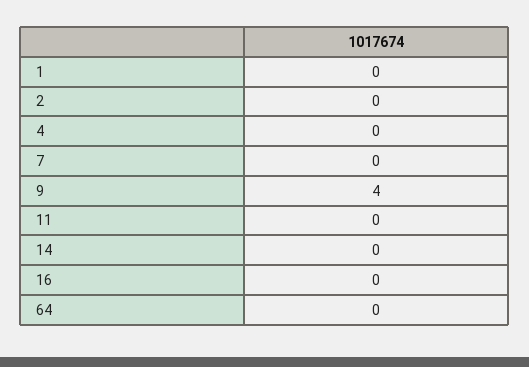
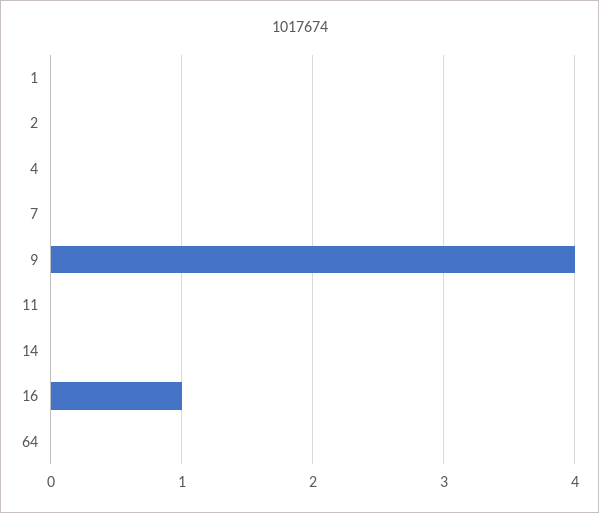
  {
    "1": 0,
    "2": 0,
    "4": 0,
    "7": 0,
    "9": 4,
    "11": 0,
    "14": 0,
-   "16": 0,
+   "16": 1,
    "64": 0
  }

